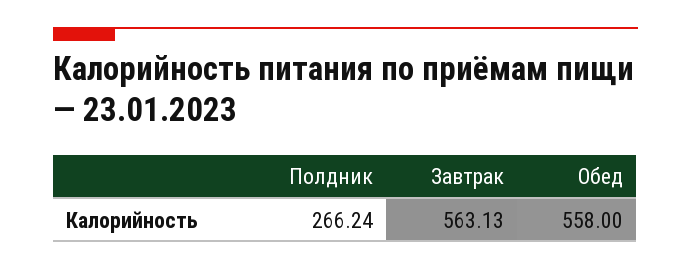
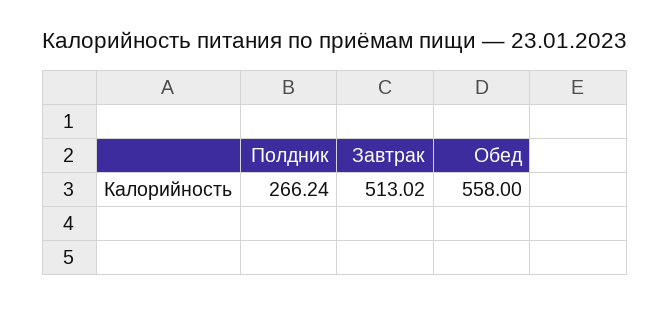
  {
    "Полдник": 266.24,
-   "Завтрак": 563.13,
+   "Завтрак": 513.02,
    "Обед": 558
  }

